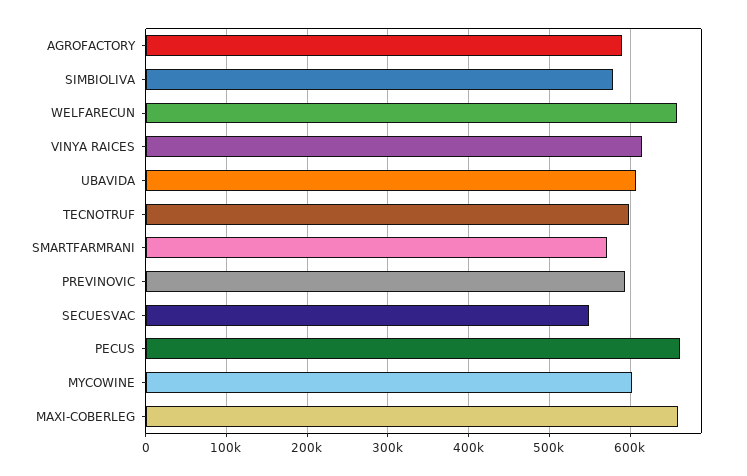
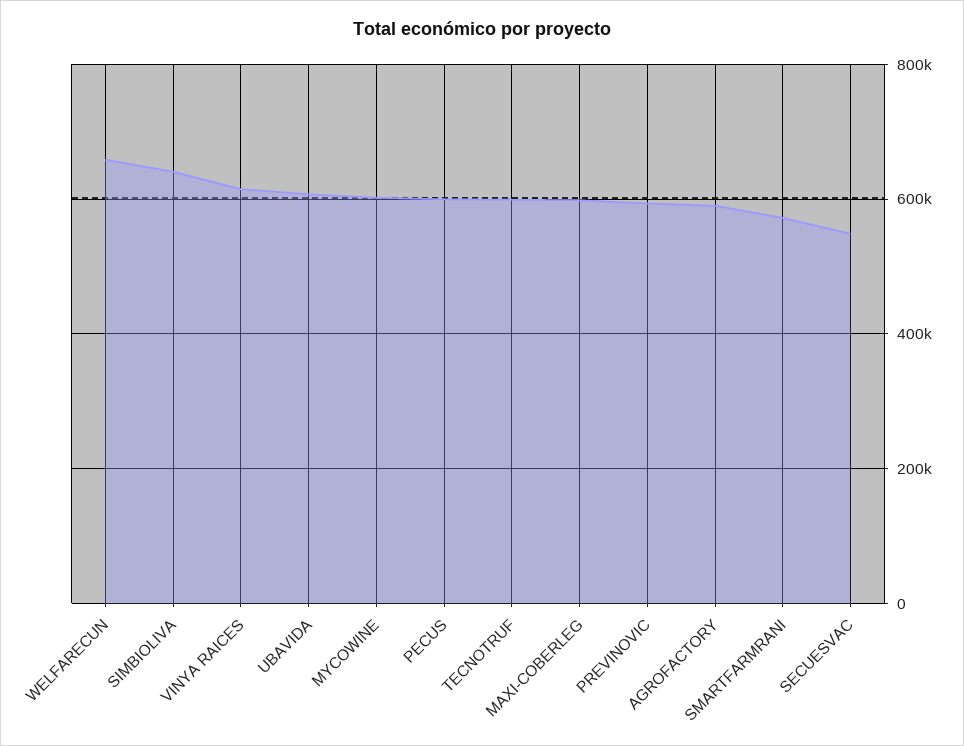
  {
    "AGROFACTORY": 590000,
-   "SIMBIOLIVA": 580000,
+   "SIMBIOLIVA": 640000,
    "WELFARECUN": 660000,
    "VINYA RAICES": 610000,
    "UBAVIDA": 610000,
    "TECNOTRUF": 600000,
    "SMARTFARMRANI": 570000,
    "PREVINOVIC": 590000,
    "SECUESVAC": 550000,
-   "PECUS": 660000,
+   "PECUS": 600000,
    "MYCOWINE": 600000,
-   "MAXI-COBERLEG": 660000
+   "MAXI-COBERLEG": 600000
  }

